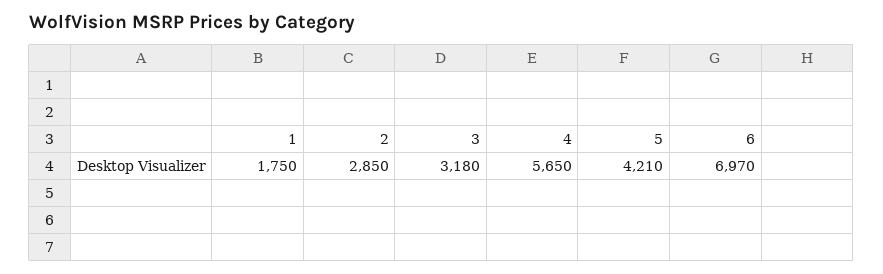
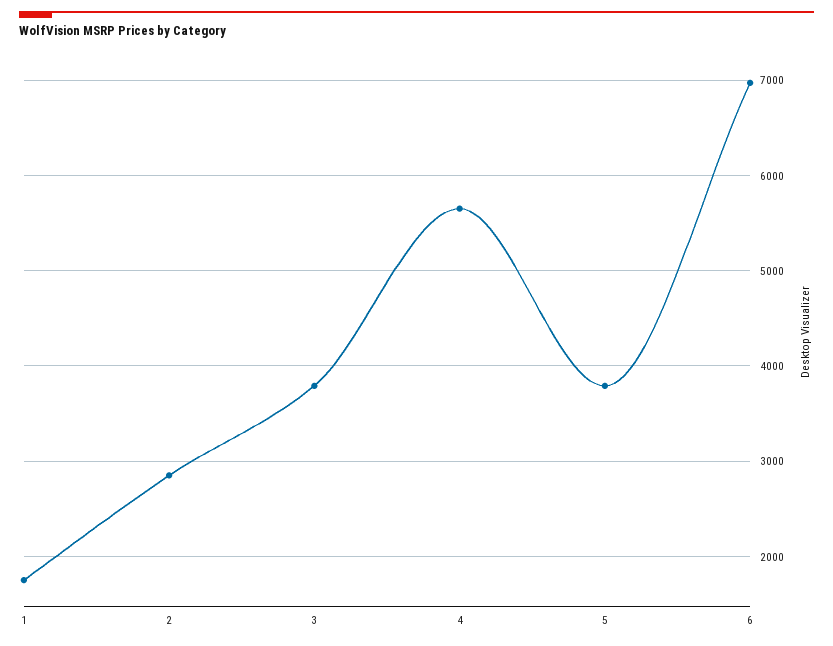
  {
    "1": 1750,
    "2": 2850,
-   "3": 3180,
+   "3": 3800,
    "4": 5650,
-   "5": 4210,
+   "5": 3800,
    "6": 6970
  }

